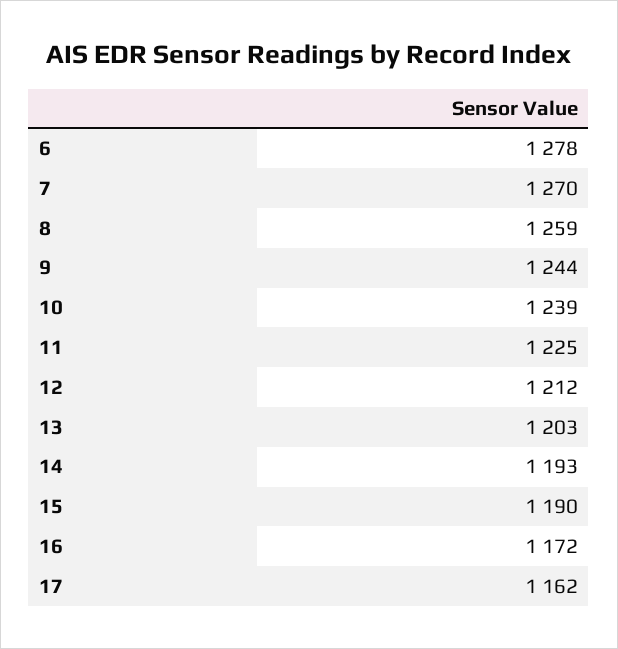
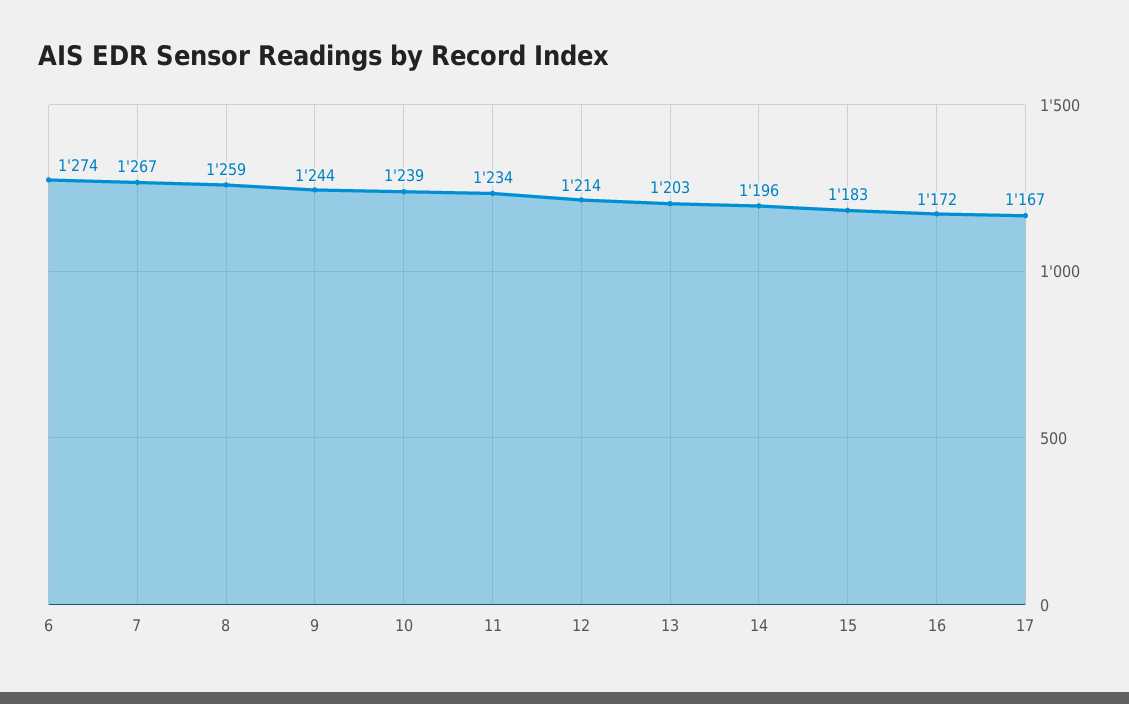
  {
-   "6": 1278,
+   "6": 1274,
-   "7": 1270,
+   "7": 1267,
    "8": 1259,
    "9": 1244,
    "10": 1239,
-   "11": 1225,
+   "11": 1234,
-   "12": 1212,
+   "12": 1214,
    "13": 1203,
-   "14": 1193,
+   "14": 1196,
-   "15": 1190,
+   "15": 1183,
    "16": 1172,
-   "17": 1162
+   "17": 1167
  }

